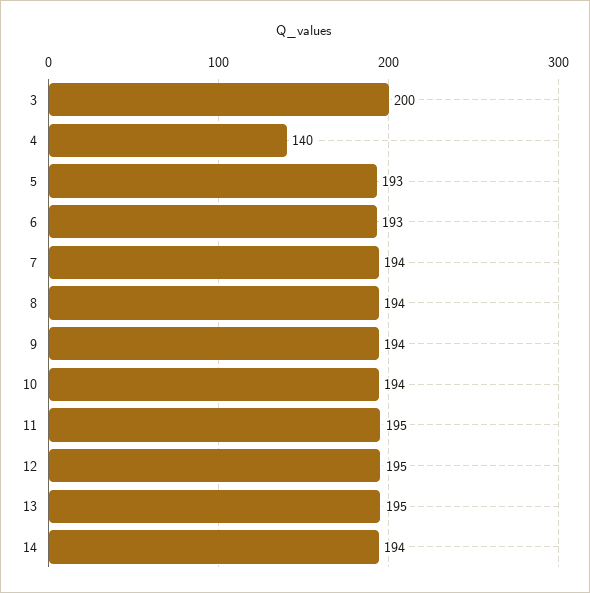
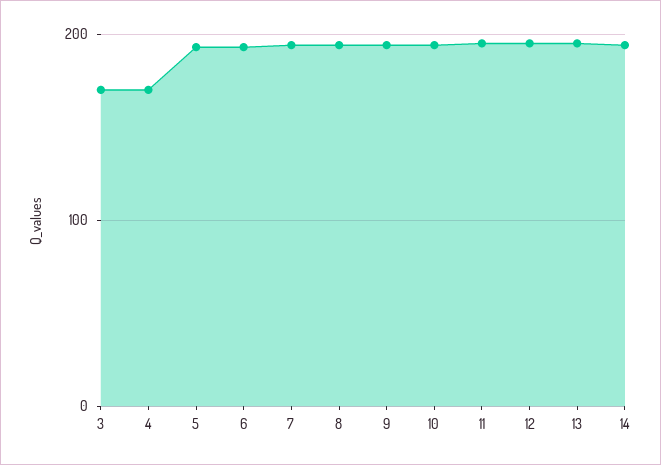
  {
-   "3": 200,
+   "3": 170,
-   "4": 140,
+   "4": 170,
    "5": 193,
    "6": 193,
    "7": 194,
    "8": 194,
    "9": 194,
    "10": 194,
    "11": 195,
    "12": 195,
    "13": 195,
    "14": 194
  }

